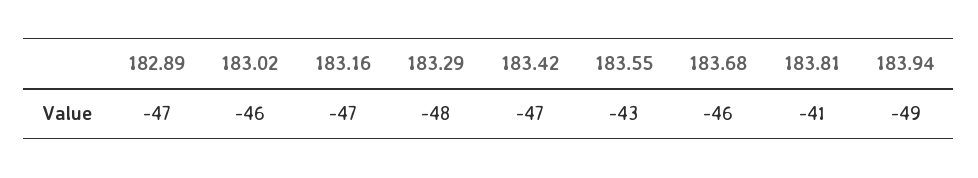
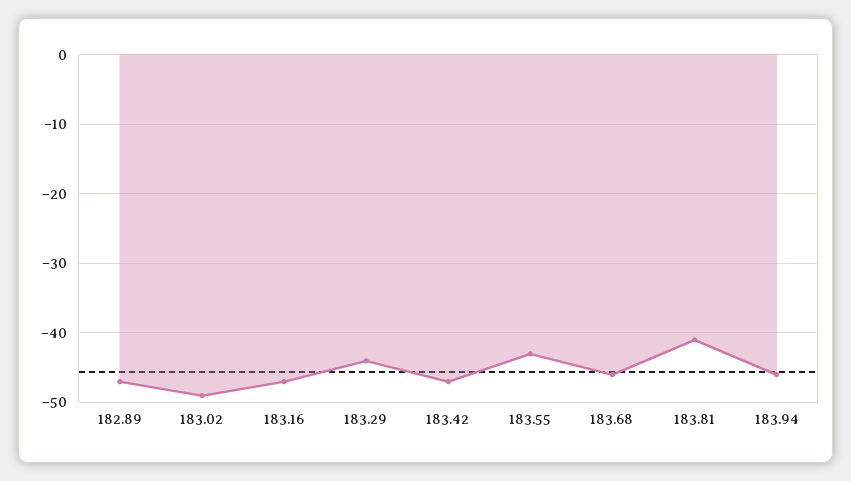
  {
    "182.89": -47,
-   "183.02": -46,
+   "183.02": -49,
    "183.16": -47,
-   "183.29": -48,
+   "183.29": -44,
    "183.42": -47,
    "183.55": -43,
    "183.68": -46,
    "183.81": -41,
-   "183.94": -49
+   "183.94": -46
  }

